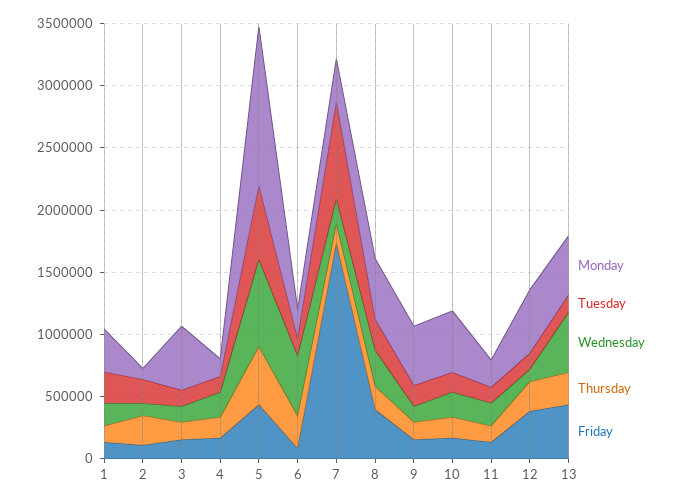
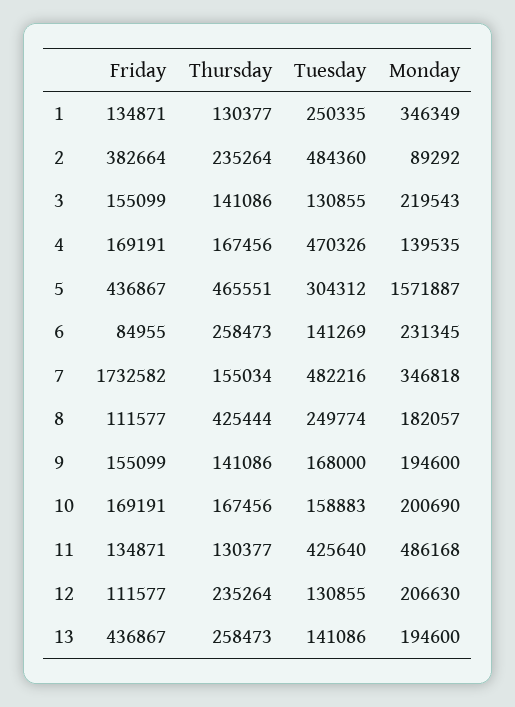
  {
    "Monday": {
      "1": 346349,
      "2": 89292,
-     "3": 500000,
+     "3": 219543,
      "4": 139535,
-     "5": 1300000,
+     "5": 1571887,
      "6": 231345,
      "7": 346818,
-     "8": 500000,
+     "8": 182057,
-     "9": 500000,
+     "9": 194600,
-     "10": 500000,
+     "10": 200690,
-     "11": 200000,
+     "11": 486168,
-     "12": 500000,
+     "12": 206630,
-     "13": 500000
+     "13": 194600
    },
    "Tuesday": {
      "1": 250335,
-     "2": 200000,
+     "2": 484360,
      "3": 130855,
-     "4": 100000,
+     "4": 470326,
-     "5": 600000,
+     "5": 304312,
      "6": 141269,
-     "7": 800000,
+     "7": 482216,
      "8": 249774,
      "9": 168000,
      "10": 158883,
-     "11": 100000,
+     "11": 425640,
      "12": 130855,
      "13": 141086
    },
-   "Wednesday": {
-     "1": 200000,
-     "2": 100000,
-     "3": 100000,
-     "4": 200000,
-     "5": 700000,
-     "6": 500000,
-     "7": 200000,
-     "8": 300000,
-     "9": 100000,
-     "10": 200000,
-     "11": 200000,
-     "12": 100000,
-     "13": 500000
-   },
    "Thursday": {
      "1": 130377,
      "2": 235264,
      "3": 141086,
      "4": 167456,
      "5": 465551,
      "6": 258473,
      "7": 155034,
-     "8": 200000,
+     "8": 425444,
      "9": 141086,
      "10": 167456,
      "11": 130377,
      "12": 235264,
      "13": 258473
    },
    "Friday": {
      "1": 134871,
-     "2": 100000,
+     "2": 382664,
      "3": 155099,
      "4": 169191,
      "5": 436867,
      "6": 84955,
      "7": 1732582,
-     "8": 400000,
+     "8": 111577,
      "9": 155099,
      "10": 169191,
      "11": 134871,
-     "12": 400000,
+     "12": 111577,
      "13": 436867
    }
  }

